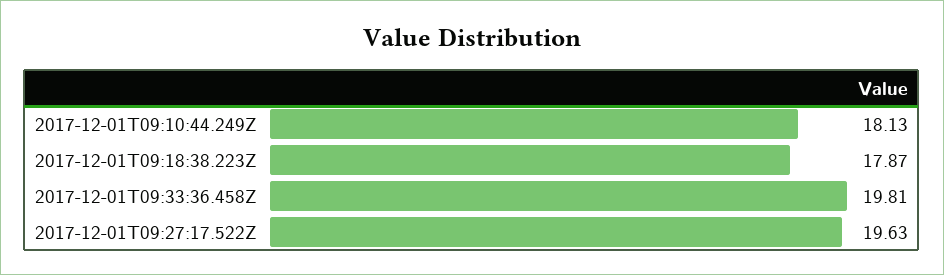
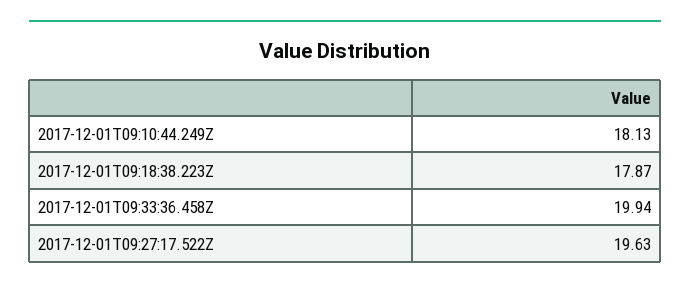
  {
    "2017-12-01T09:10:44.249Z": 18.13,
    "2017-12-01T09:18:38.223Z": 17.87,
-   "2017-12-01T09:33:36.458Z": 19.81,
+   "2017-12-01T09:33:36.458Z": 19.94,
    "2017-12-01T09:27:17.522Z": 19.63
  }

